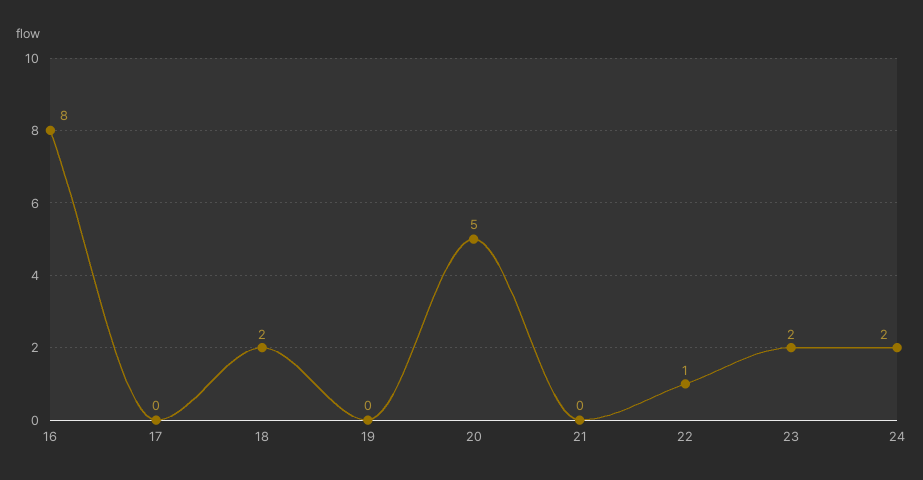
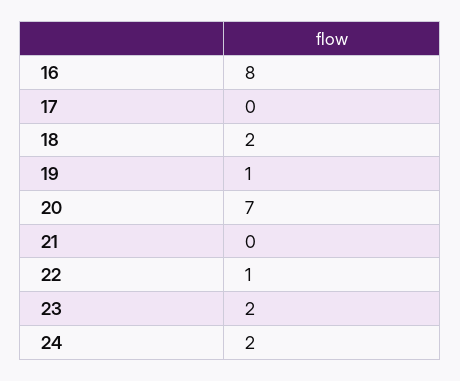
  {
    "16": 8,
    "17": 0,
    "18": 2,
-   "19": 0,
+   "19": 1,
-   "20": 5,
+   "20": 7,
    "21": 0,
    "22": 1,
    "23": 2,
    "24": 2
  }

